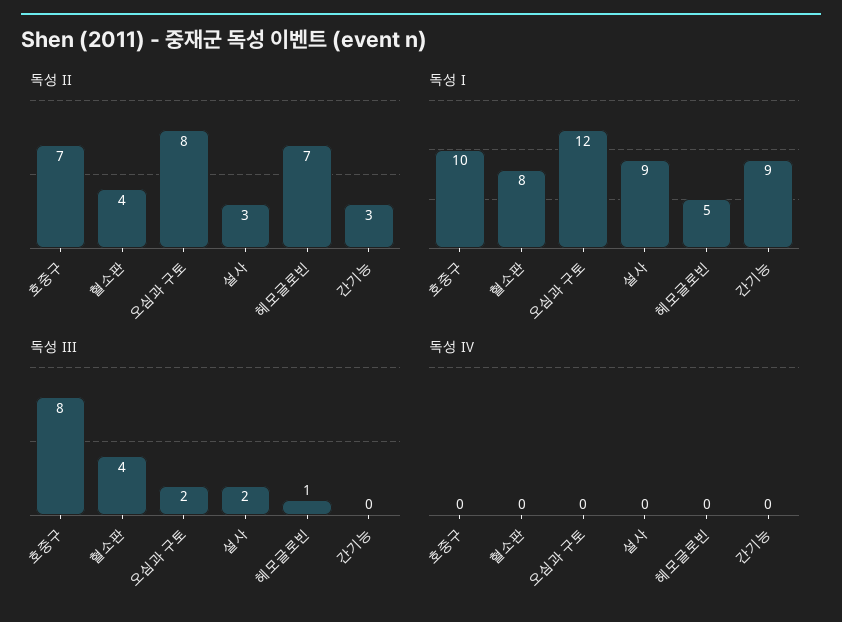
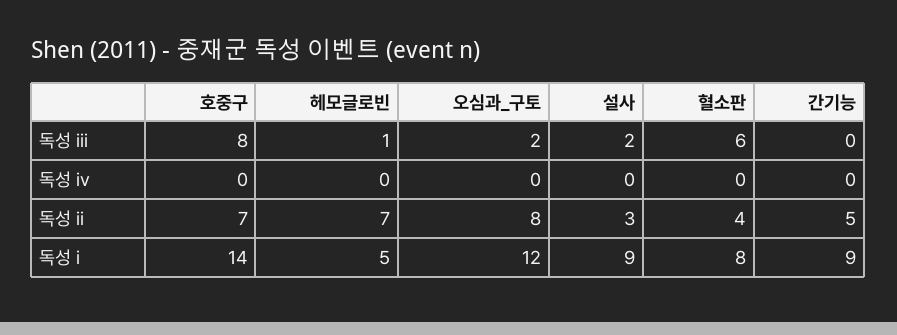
  {
    "독성 II": {
      "호중구": 7,
      "혈소판": 4,
      "오심과 구토": 8,
      "설사": 3,
      "헤모글로빈": 7,
-     "간기능": 3
+     "간기능": 5
    },
    "독성 I": {
-     "호중구": 10,
+     "호중구": 14,
      "혈소판": 8,
      "오심과 구토": 12,
      "설사": 9,
      "헤모글로빈": 5,
      "간기능": 9
    },
    "독성 III": {
      "호중구": 8,
-     "혈소판": 4,
+     "혈소판": 6,
      "오심과 구토": 2,
      "설사": 2,
      "헤모글로빈": 1,
      "간기능": 0
    },
    "독성 IV": {
      "호중구": 0,
      "혈소판": 0,
      "오심과 구토": 0,
      "설사": 0,
      "헤모글로빈": 0,
      "간기능": 0
    }
  }

